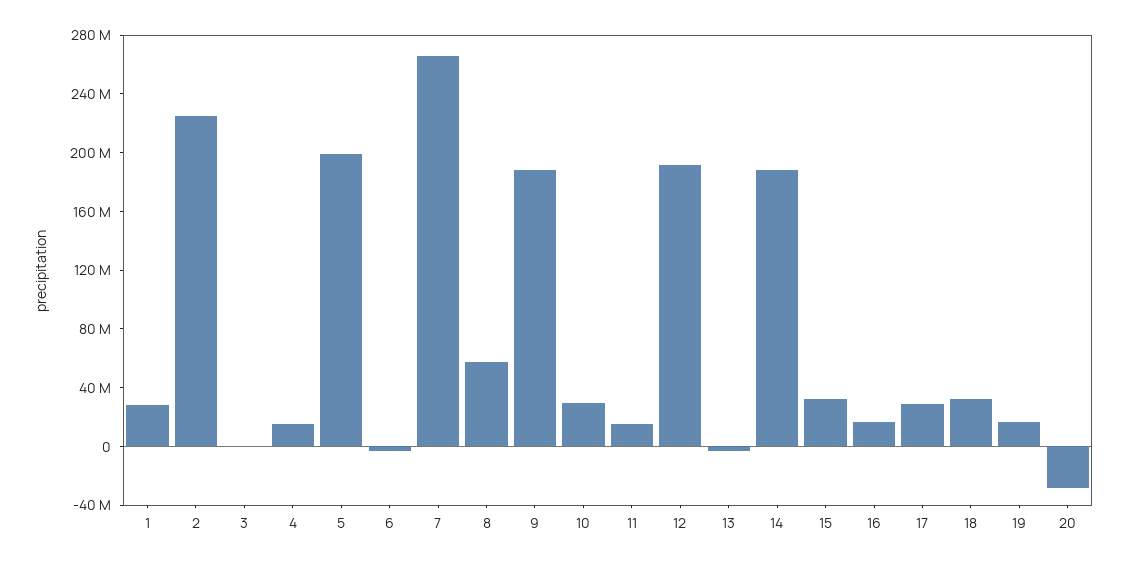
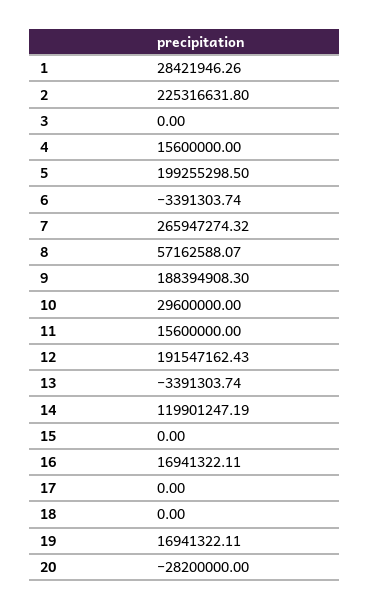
  {
    "1": 28421946.26,
    "2": 225316631.8,
    "3": 0,
    "4": 15600000,
    "5": 199255298.5,
    "6": -3391303.74,
    "7": 265947274.32,
    "8": 57162588.07,
    "9": 188394908.3,
    "10": 29600000,
    "11": 15600000,
    "12": 191547162.43,
    "13": -3391303.74,
-   "14": 190000000,
+   "14": 119901247.19,
-   "15": 30000000,
+   "15": 0,
    "16": 16941322.11,
-   "17": 30000000,
+   "17": 0,
-   "18": 30000000,
+   "18": 0,
    "19": 16941322.11,
    "20": -28200000
  }

